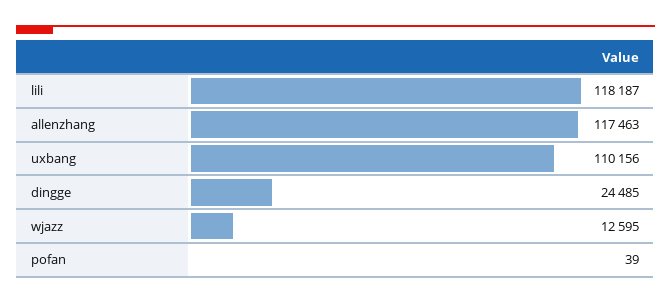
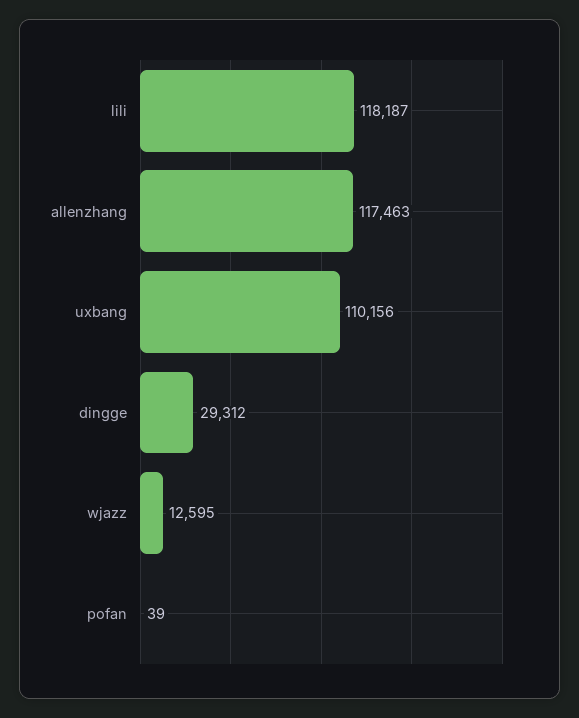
  {
    "lili": 118187,
    "allenzhang": 117463,
    "uxbang": 110156,
-   "dingge": 24485,
+   "dingge": 29312,
    "wjazz": 12595,
    "pofan": 39
  }

